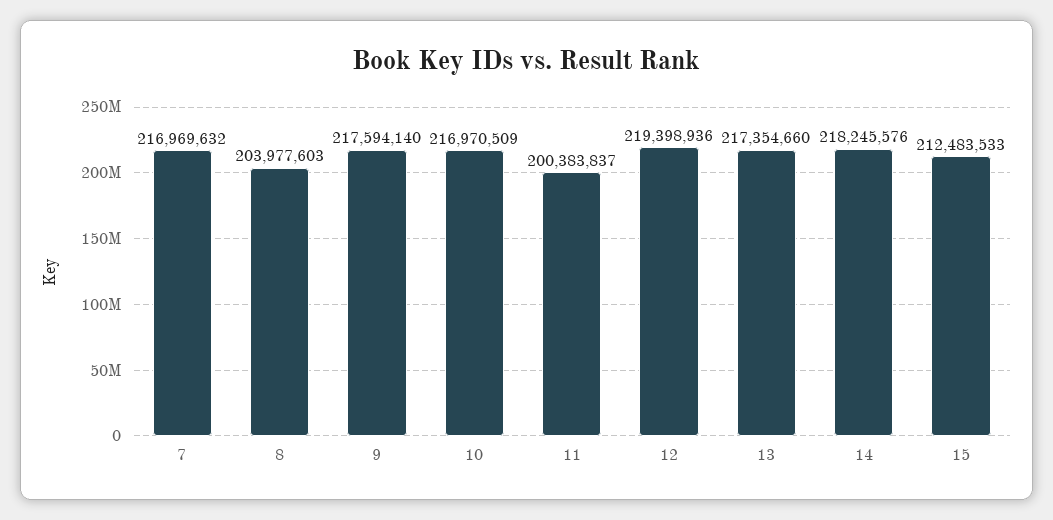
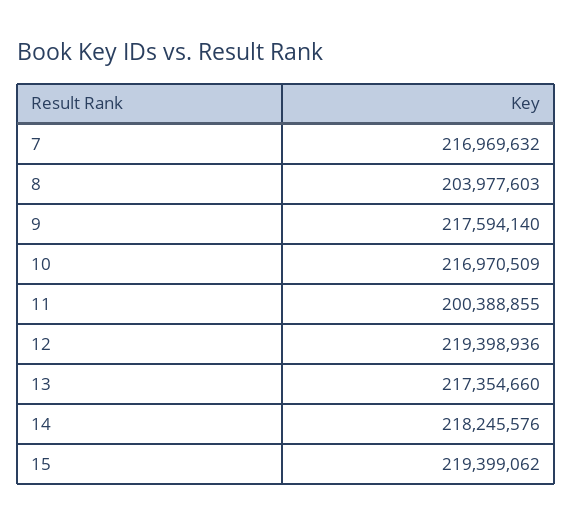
  {
    "7": 216969632,
    "8": 203977603,
    "9": 217594140,
    "10": 216970509,
-   "11": 200383837,
+   "11": 200388855,
    "12": 219398936,
    "13": 217354660,
    "14": 218245576,
-   "15": 212483533
+   "15": 219399062
  }

